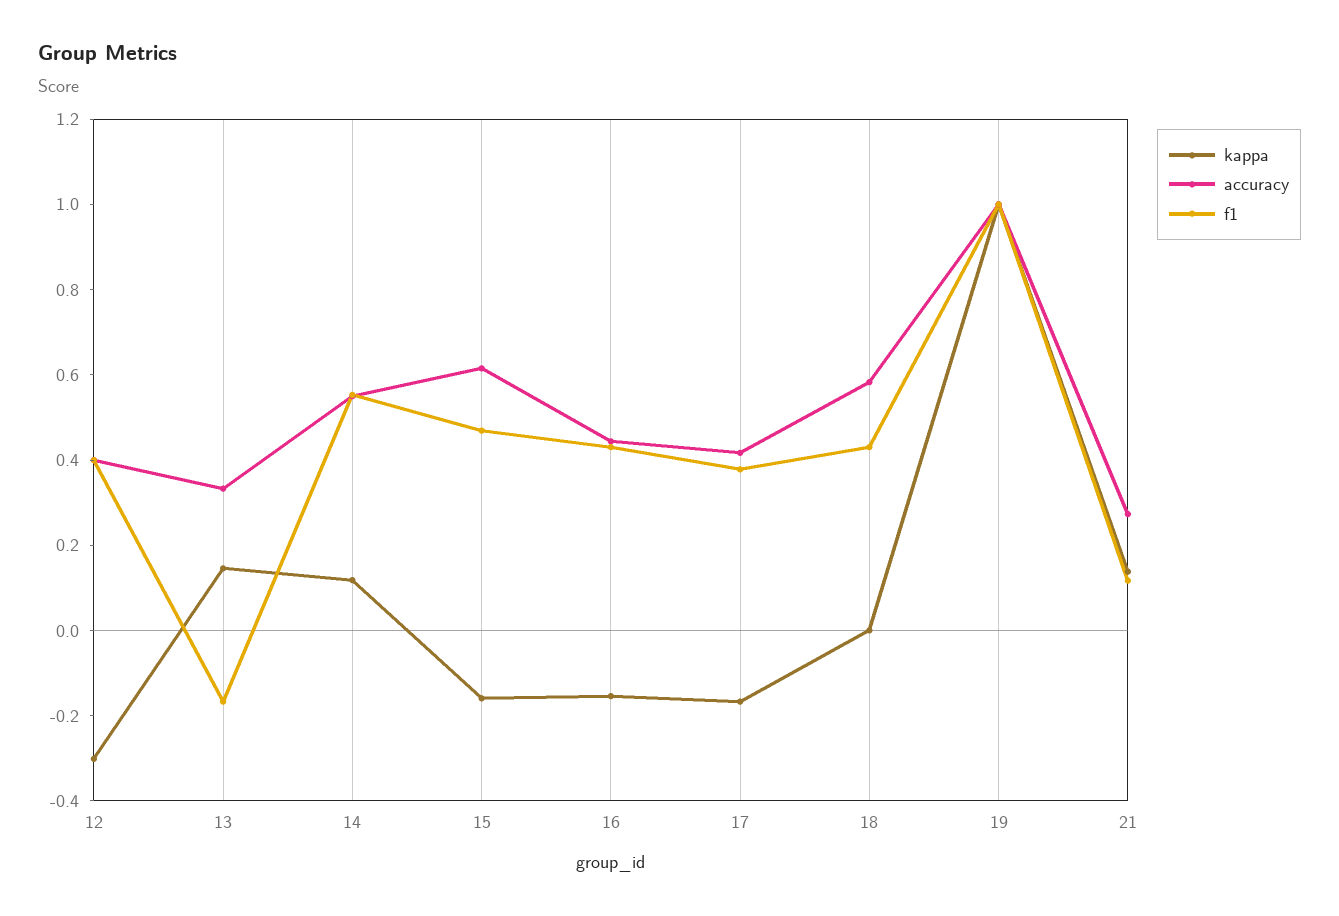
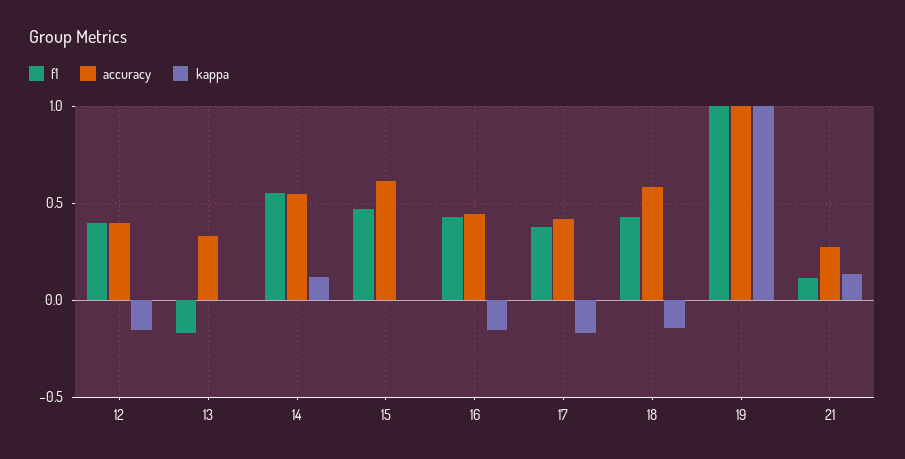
  {
    "kappa": {
-     "12": -0.3,
+     "12": -0.15,
-     "13": 0.15,
+     "13": 0,
      "14": 0.1,
-     "15": -0.15,
+     "15": 0,
      "16": -0.15,
      "17": -0.15,
-     "18": 0,
+     "18": -0.15,
      "19": 1,
      "21": 0.15
    },
    "accuracy": {
      "12": 0.4,
      "13": 0.35,
      "14": 0.55,
      "15": 0.6,
      "16": 0.45,
      "17": 0.4,
      "18": 0.6,
      "19": 1,
      "21": 0.25
    },
    "f1": {
      "12": 0.4,
      "13": -0.15,
      "14": 0.55,
      "15": 0.45,
      "16": 0.45,
      "17": 0.4,
      "18": 0.45,
      "19": 1,
      "21": 0.1
    }
  }

